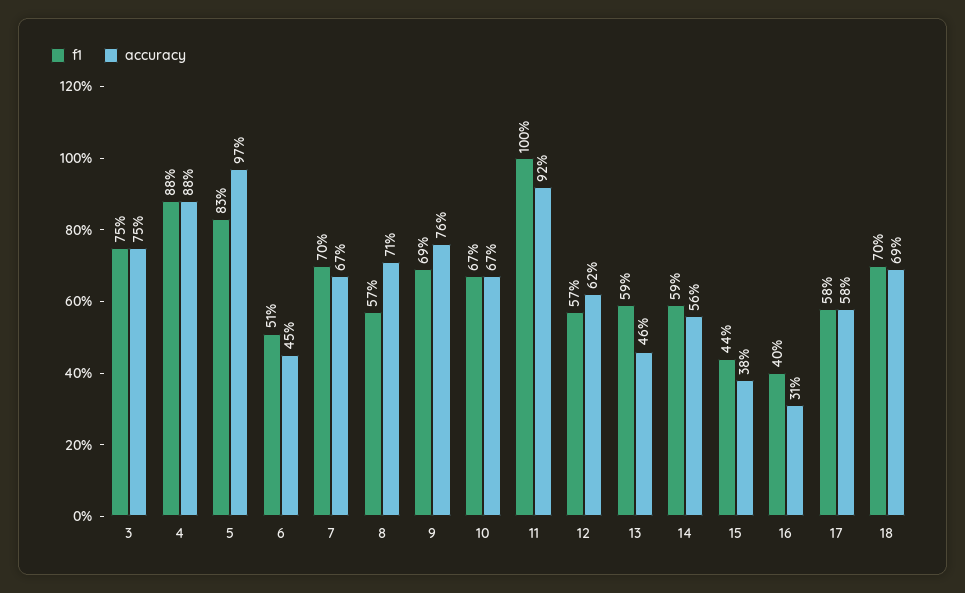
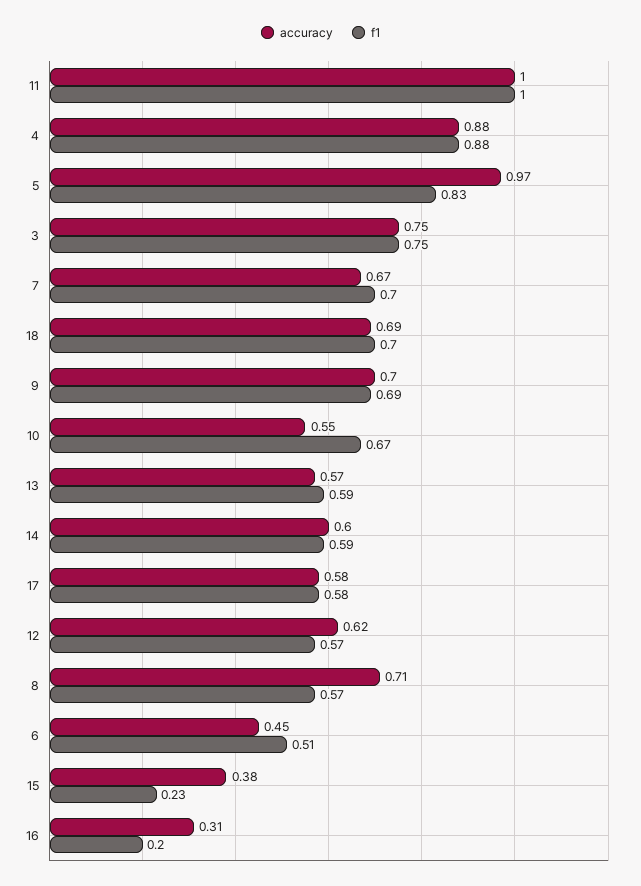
  {
    "f1": {
      "3": 0.75,
      "4": 0.88,
      "5": 0.83,
      "6": 0.51,
      "7": 0.7,
      "8": 0.57,
      "9": 0.69,
      "10": 0.67,
      "11": 1,
      "12": 0.57,
      "13": 0.59,
      "14": 0.59,
-     "15": 0.44,
+     "15": 0.23,
-     "16": 0.4,
+     "16": 0.2,
      "17": 0.58,
      "18": 0.7
    },
    "accuracy": {
      "3": 0.75,
      "4": 0.88,
      "5": 0.97,
      "6": 0.45,
      "7": 0.67,
      "8": 0.71,
-     "9": 0.76,
+     "9": 0.7,
-     "10": 0.67,
+     "10": 0.55,
-     "11": 0.92,
+     "11": 1,
      "12": 0.62,
-     "13": 0.46,
+     "13": 0.57,
-     "14": 0.56,
+     "14": 0.6,
      "15": 0.38,
      "16": 0.31,
      "17": 0.58,
      "18": 0.69
    }
  }

